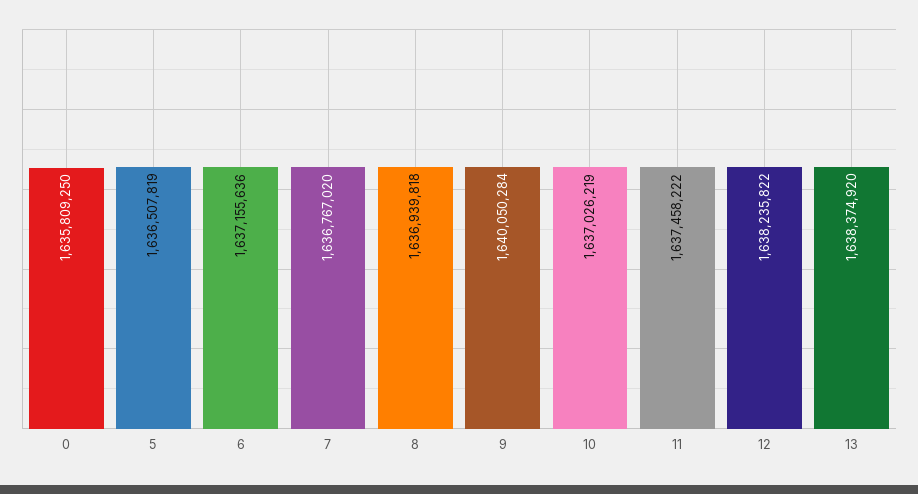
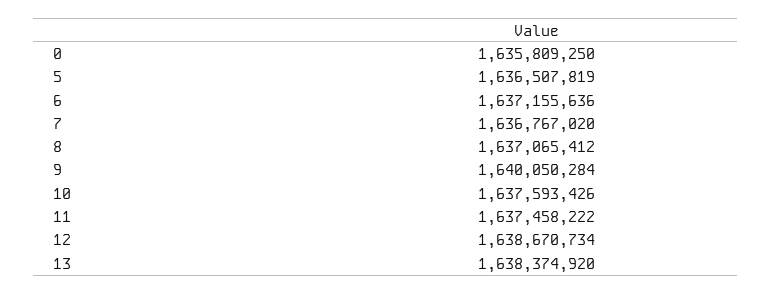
  {
    "0": 1635809250,
    "5": 1636507819,
    "6": 1637155636,
    "7": 1636767020,
-   "8": 1636939818,
+   "8": 1637065412,
    "9": 1640050284,
-   "10": 1637026219,
+   "10": 1637593426,
    "11": 1637458222,
-   "12": 1638235822,
+   "12": 1638670734,
    "13": 1638374920
  }

